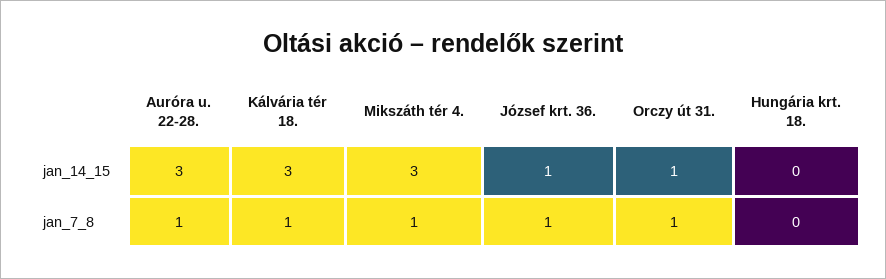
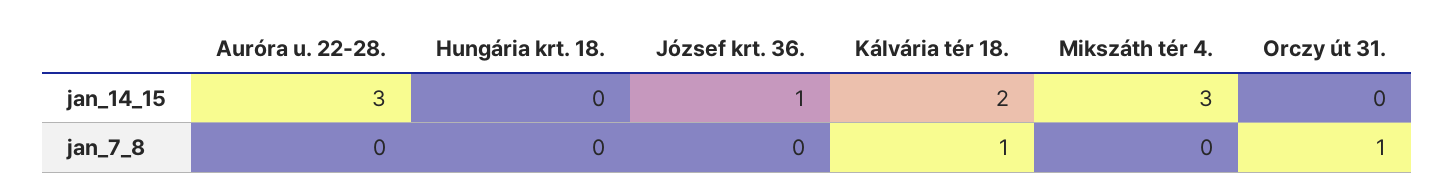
  {
    "Auróra u. 22-28.": {
      "jan_14_15": 3,
-     "jan_7_8": 1
+     "jan_7_8": 0
    },
    "Kálvária tér 18.": {
-     "jan_14_15": 3,
+     "jan_14_15": 2,
      "jan_7_8": 1
    },
    "Mikszáth tér 4.": {
      "jan_14_15": 3,
-     "jan_7_8": 1
+     "jan_7_8": 0
    },
    "József krt. 36.": {
      "jan_14_15": 1,
-     "jan_7_8": 1
+     "jan_7_8": 0
    },
    "Orczy út 31.": {
-     "jan_14_15": 1,
+     "jan_14_15": 0,
      "jan_7_8": 1
    },
    "Hungária krt. 18.": {
      "jan_14_15": 0,
      "jan_7_8": 0
    }
  }

